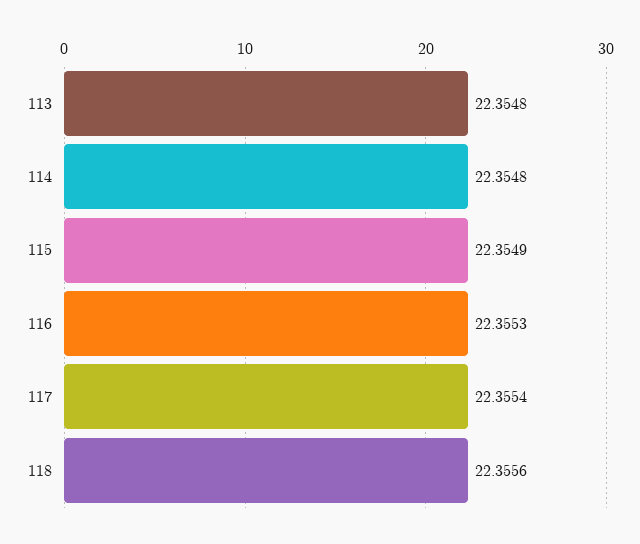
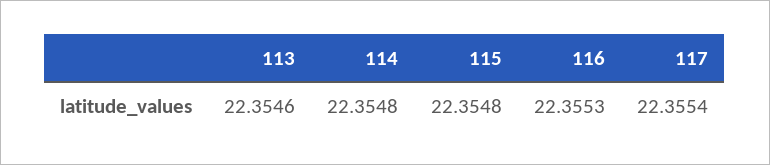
  {
-   "113": 22.3548,
+   "113": 22.3546,
    "114": 22.3548,
-   "115": 22.3549,
+   "115": 22.3548,
    "116": 22.3553,
-   "117": 22.3554,
+   "117": 22.3554
-   "118": 22.3556
  }

